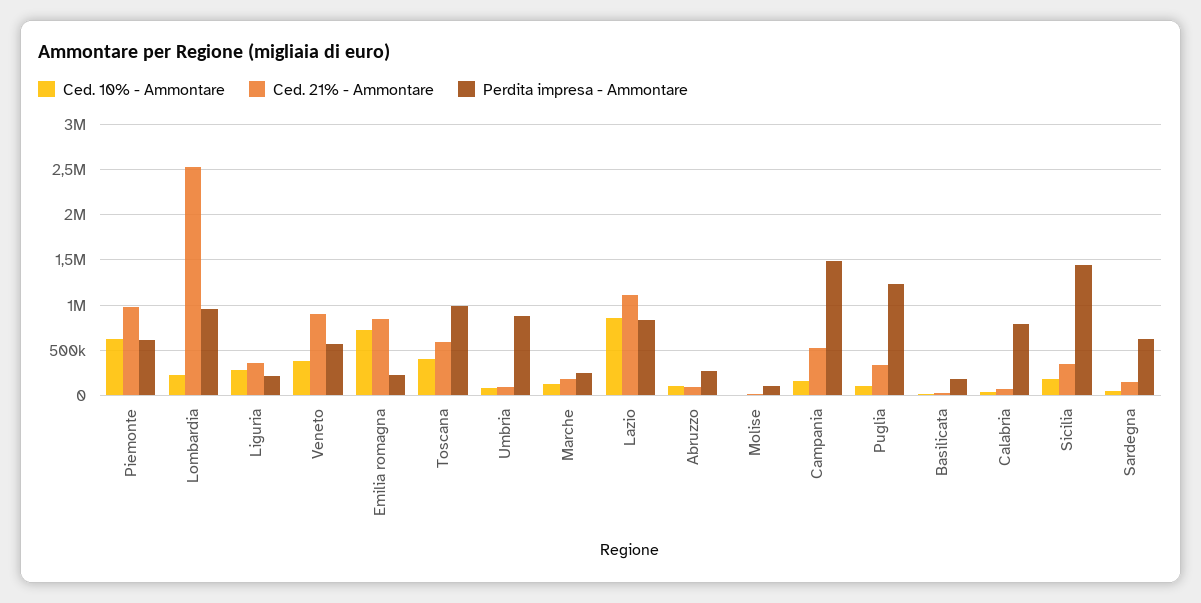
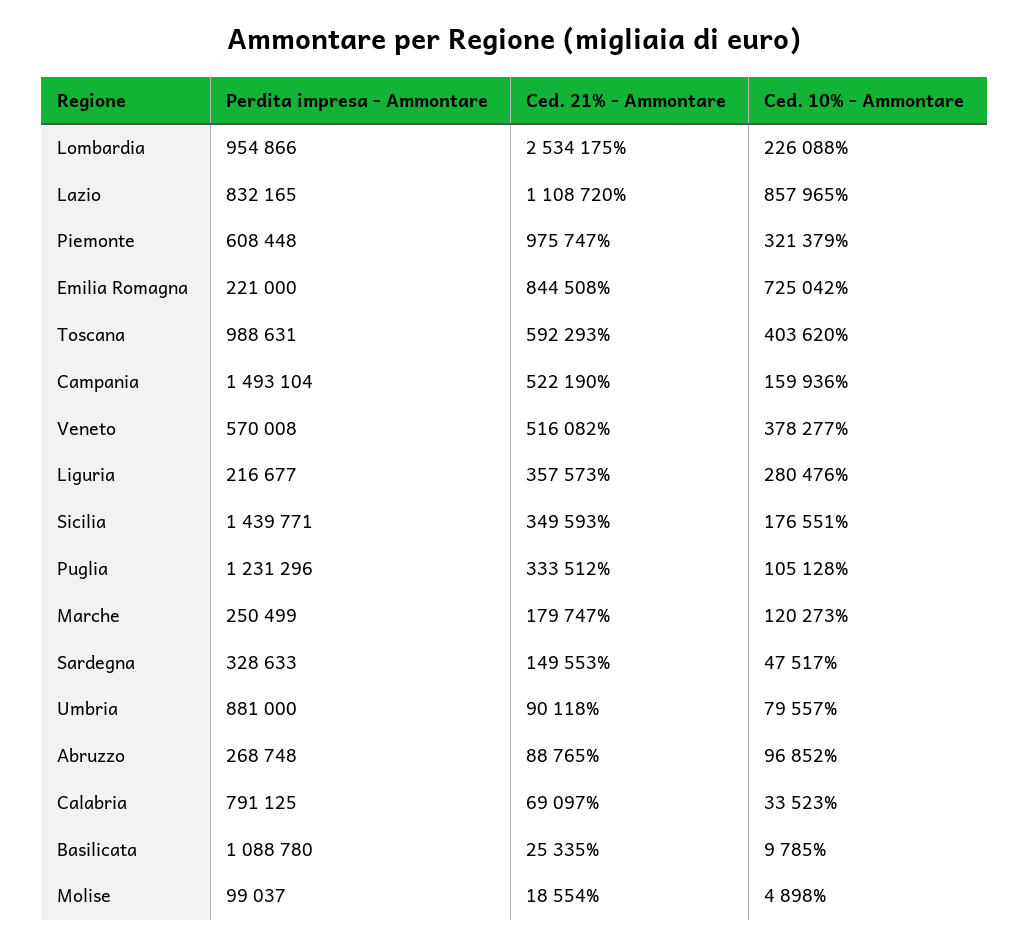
  {
    "Ced. 10% - Ammontare": {
-     "Piemonte": 600000,
+     "Piemonte": 321379,
      "Lombardia": 226088,
      "Liguria": 280476,
      "Veneto": 378277,
      "Emilia romagna": 725042,
      "Toscana": 403620,
      "Umbria": 79557,
      "Marche": 120273,
      "Lazio": 857965,
      "Abruzzo": 96852,
      "Molise": 4898,
      "Campania": 159936,
      "Puglia": 105128,
      "Basilicata": 9785,
      "Calabria": 33523,
      "Sicilia": 176551,
      "Sardegna": 47517
    },
    "Ced. 21% - Ammontare": {
      "Piemonte": 975747,
      "Lombardia": 2534175,
      "Liguria": 357573,
-     "Veneto": 900000,
+     "Veneto": 516082,
      "Emilia romagna": 844508,
      "Toscana": 592293,
      "Umbria": 90118,
      "Marche": 179747,
      "Lazio": 1108720,
      "Abruzzo": 88765,
      "Molise": 18554,
      "Campania": 522190,
      "Puglia": 333512,
      "Basilicata": 25335,
      "Calabria": 69097,
      "Sicilia": 349593,
      "Sardegna": 149553
    },
    "Perdita impresa - Ammontare": {
      "Piemonte": 608448,
      "Lombardia": 954866,
      "Liguria": 216677,
      "Veneto": 570008,
      "Emilia romagna": 221000,
      "Toscana": 988631,
      "Umbria": 881000,
      "Marche": 250499,
      "Lazio": 832165,
      "Abruzzo": 268748,
      "Molise": 99037,
      "Campania": 1493104,
      "Puglia": 1231296,
-     "Basilicata": 200000,
+     "Basilicata": 1088780,
      "Calabria": 791125,
      "Sicilia": 1439771,
-     "Sardegna": 600000
+     "Sardegna": 328633
    }
  }

